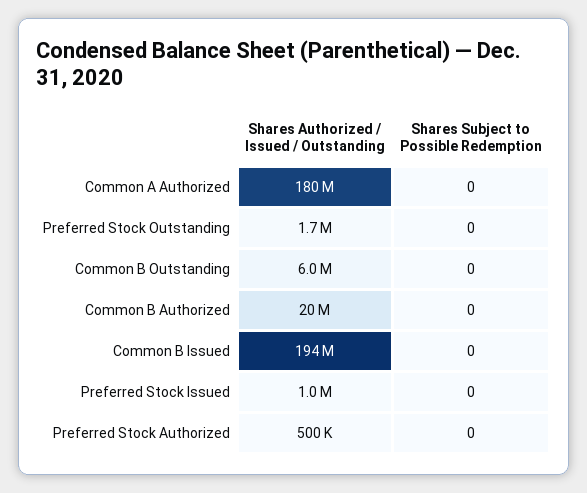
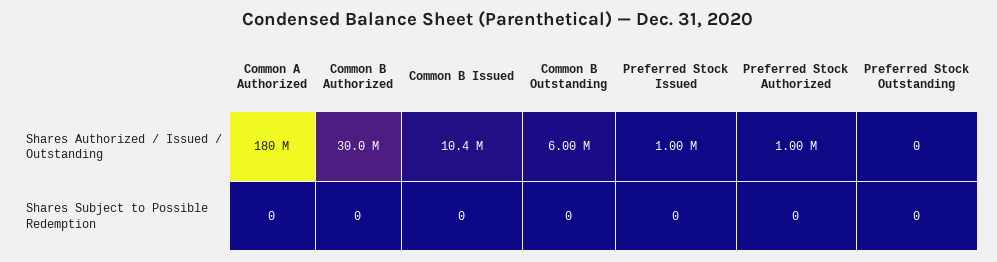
  {
    "Shares Authorized / Issued / Outstanding": {
      "Common A Authorized": 180000000,
-     "Preferred Stock Outstanding": 1700000,
+     "Preferred Stock Outstanding": 0,
      "Common B Outstanding": 6000000,
-     "Common B Authorized": 20000000,
+     "Common B Authorized": 30000000,
-     "Common B Issued": 194000000,
+     "Common B Issued": 10400000,
      "Preferred Stock Issued": 1000000,
-     "Preferred Stock Authorized": 500000
+     "Preferred Stock Authorized": 1000000
    },
    "Shares Subject to Possible Redemption": {
      "Common A Authorized": 0,
      "Preferred Stock Outstanding": 0,
      "Common B Outstanding": 0,
      "Common B Authorized": 0,
      "Common B Issued": 0,
      "Preferred Stock Issued": 0,
      "Preferred Stock Authorized": 0
    }
  }

